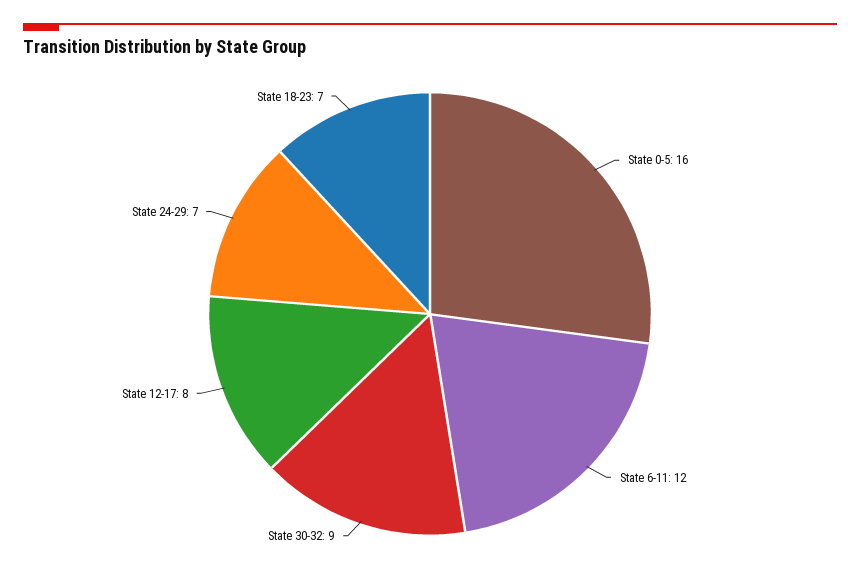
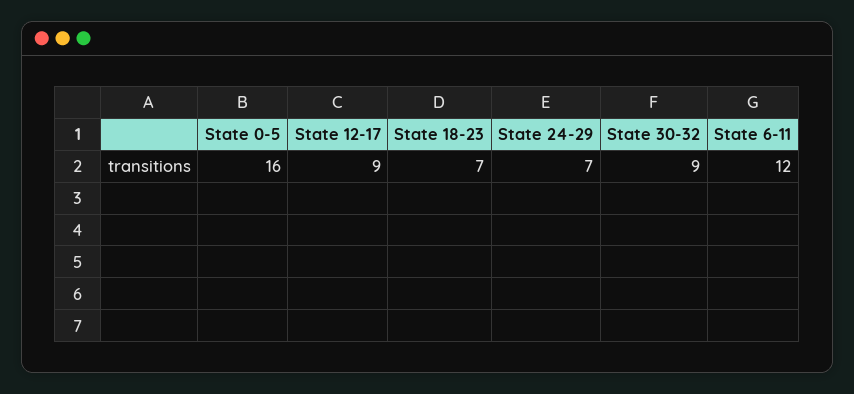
  {
    "State 0-5": 16,
    "State 6-11": 12,
    "State 30-32": 9,
-   "State 12-17": 8,
+   "State 12-17": 9,
    "State 24-29": 7,
    "State 18-23": 7
  }

